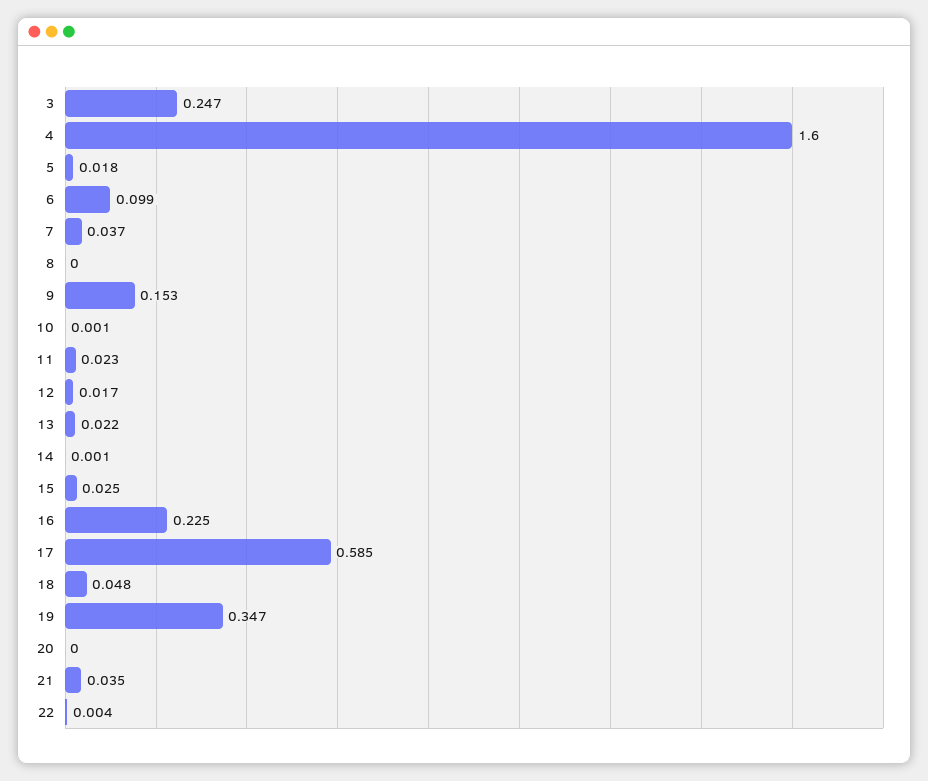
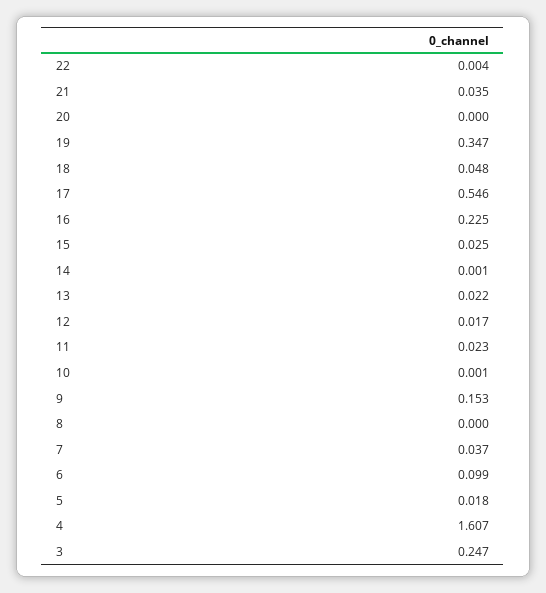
  {
    "3": 0.247,
-   "4": 1.6,
+   "4": 1.607,
    "5": 0.018,
    "6": 0.099,
    "7": 0.037,
    "8": 0,
    "9": 0.153,
    "10": 0.001,
    "11": 0.023,
    "12": 0.017,
    "13": 0.022,
    "14": 0.001,
    "15": 0.025,
    "16": 0.225,
-   "17": 0.585,
+   "17": 0.546,
    "18": 0.048,
    "19": 0.347,
    "20": 0,
    "21": 0.035,
    "22": 0.004
  }

